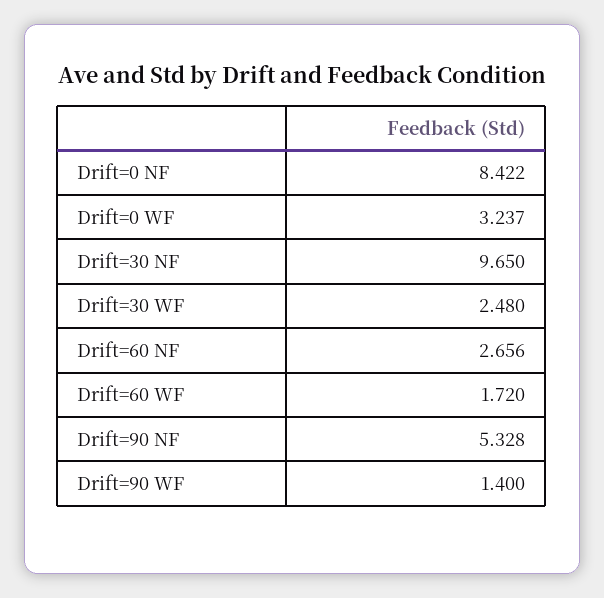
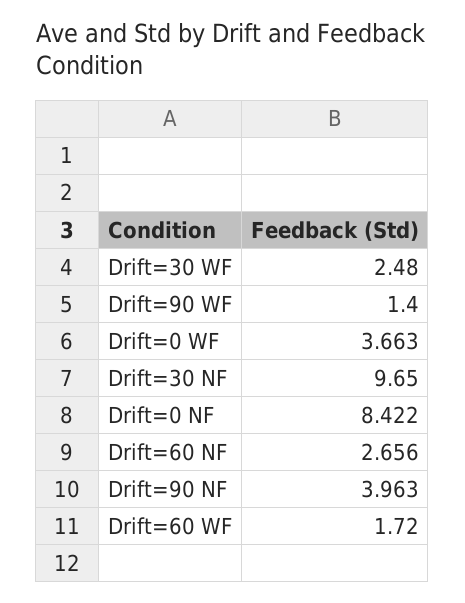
  {
    "Drift=0 NF": 8.422,
-   "Drift=0 WF": 3.237,
+   "Drift=0 WF": 3.663,
    "Drift=30 NF": 9.65,
    "Drift=30 WF": 2.48,
    "Drift=60 NF": 2.656,
    "Drift=60 WF": 1.72,
-   "Drift=90 NF": 5.328,
+   "Drift=90 NF": 3.963,
    "Drift=90 WF": 1.4
  }

